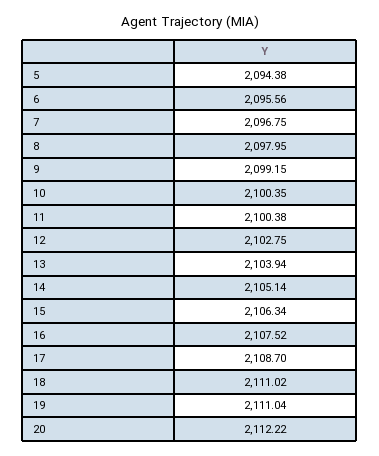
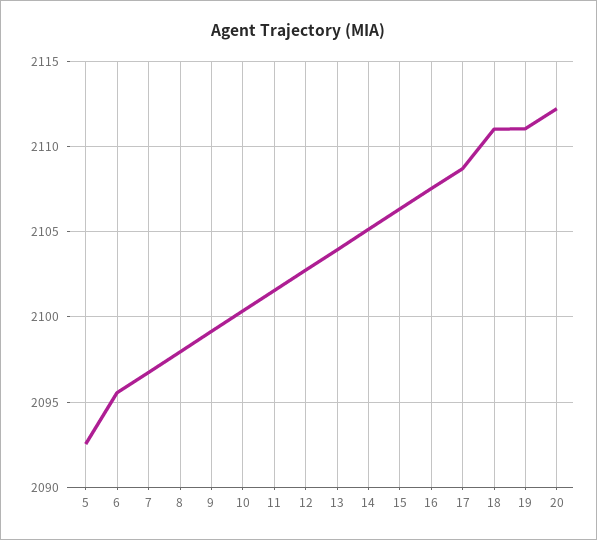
  {
-   "5": 2094.38,
+   "5": 2092.5,
    "6": 2095.56,
    "7": 2096.75,
    "8": 2097.95,
    "9": 2099.15,
    "10": 2100.35,
-   "11": 2100.38,
+   "11": 2101.5,
    "12": 2102.75,
    "13": 2103.94,
    "14": 2105.14,
    "15": 2106.34,
    "16": 2107.52,
    "17": 2108.7,
    "18": 2111.02,
    "19": 2111.04,
    "20": 2112.22
  }

